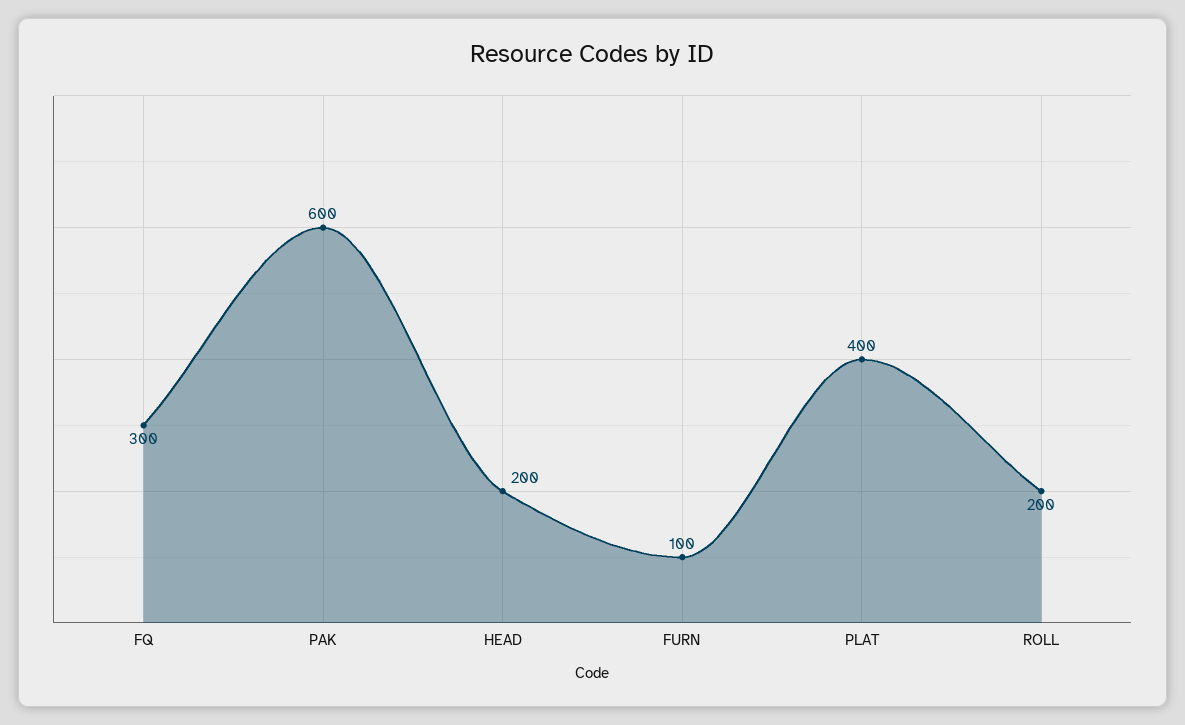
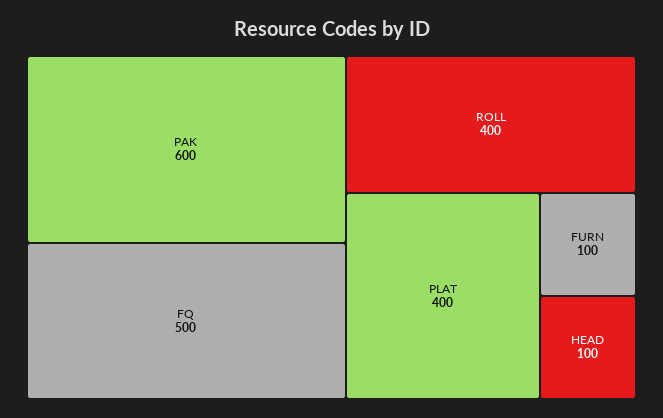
  {
-   "FQ": 300,
+   "FQ": 500,
    "PAK": 600,
-   "HEAD": 200,
+   "HEAD": 100,
    "FURN": 100,
    "PLAT": 400,
-   "ROLL": 200
+   "ROLL": 400
  }

